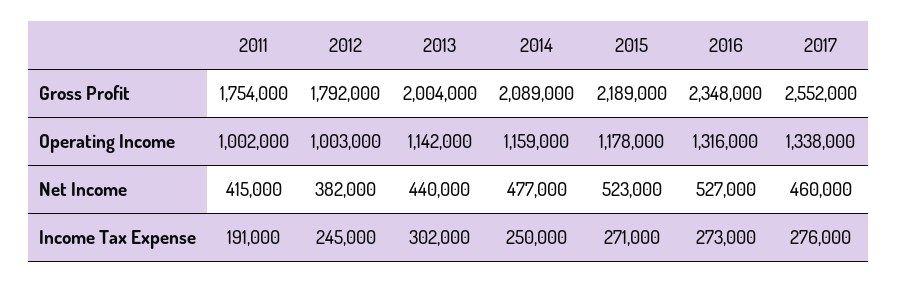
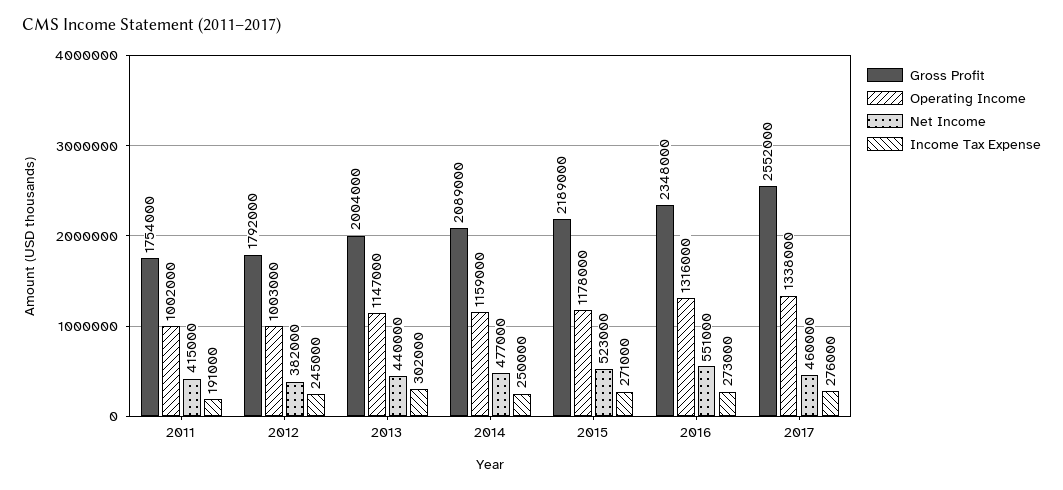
  {
    "Gross Profit": {
      "2011": 1754000,
      "2012": 1792000,
      "2013": 2004000,
      "2014": 2089000,
      "2015": 2189000,
      "2016": 2348000,
      "2017": 2552000
    },
    "Operating Income": {
      "2011": 1002000,
      "2012": 1003000,
-     "2013": 1142000,
+     "2013": 1147000,
      "2014": 1159000,
      "2015": 1178000,
      "2016": 1316000,
      "2017": 1338000
    },
    "Net Income": {
      "2011": 415000,
      "2012": 382000,
      "2013": 440000,
      "2014": 477000,
      "2015": 523000,
-     "2016": 527000,
+     "2016": 551000,
      "2017": 460000
    },
    "Income Tax Expense": {
      "2011": 191000,
      "2012": 245000,
      "2013": 302000,
      "2014": 250000,
      "2015": 271000,
      "2016": 273000,
      "2017": 276000
    }
  }

